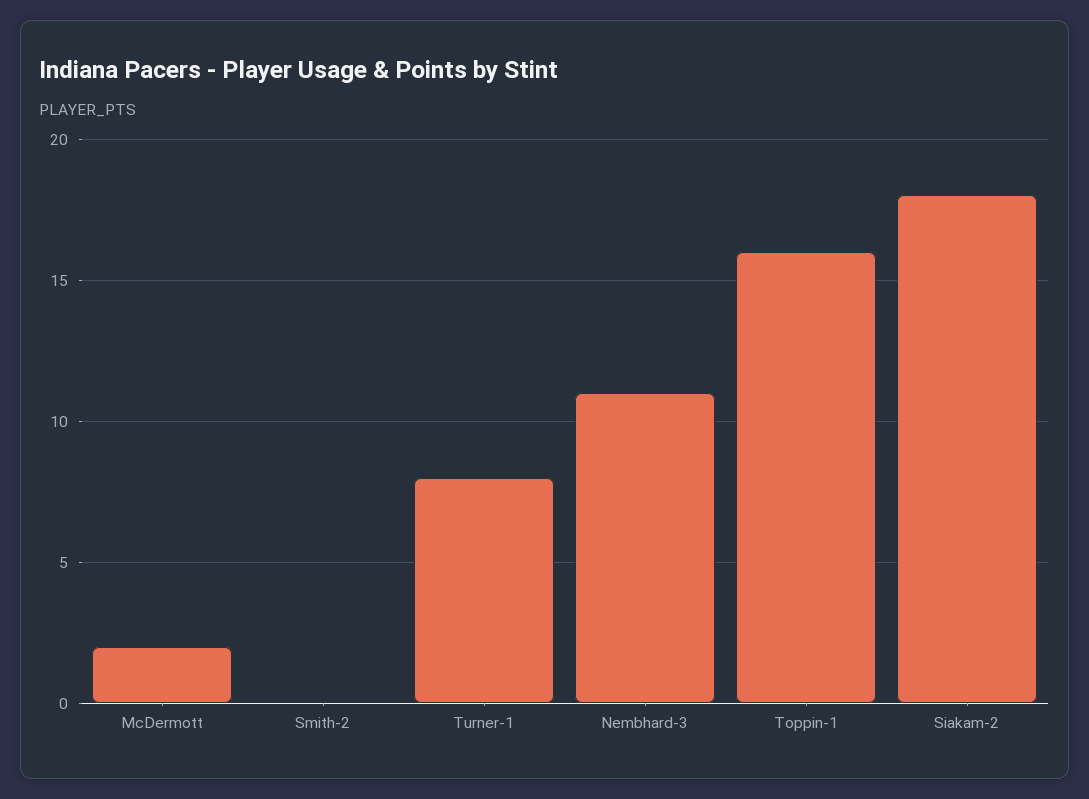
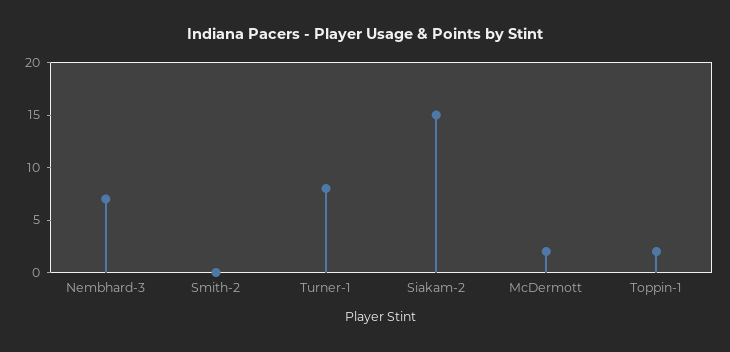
  {
    "McDermott": 2,
    "Smith-2": 0,
    "Turner-1": 8,
-   "Nembhard-3": 11,
+   "Nembhard-3": 7,
-   "Toppin-1": 16,
+   "Toppin-1": 2,
-   "Siakam-2": 18
+   "Siakam-2": 15
  }

